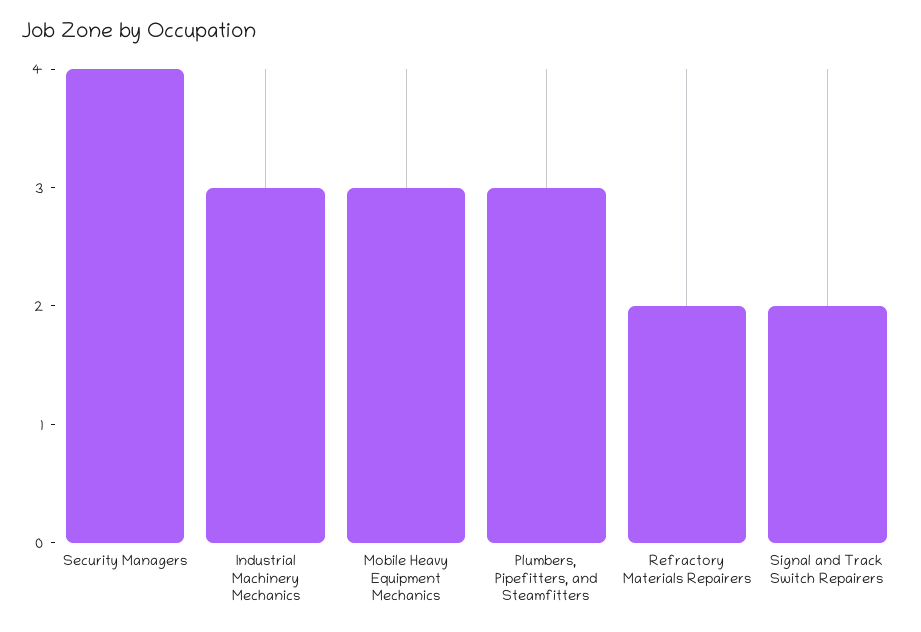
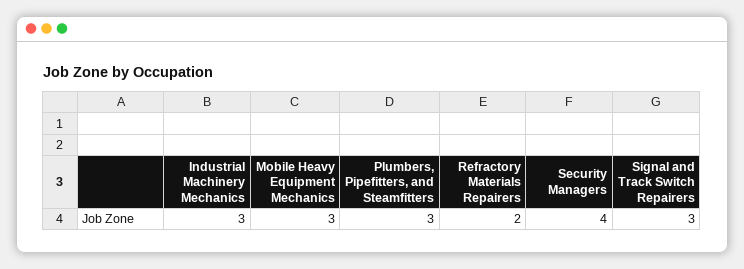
  {
    "Security Managers": 4,
    "Industrial Machinery Mechanics": 3,
    "Mobile Heavy Equipment Mechanics": 3,
    "Plumbers, Pipefitters, and Steamfitters": 3,
    "Refractory Materials Repairers": 2,
-   "Signal and Track Switch Repairers": 2
+   "Signal and Track Switch Repairers": 3
  }

